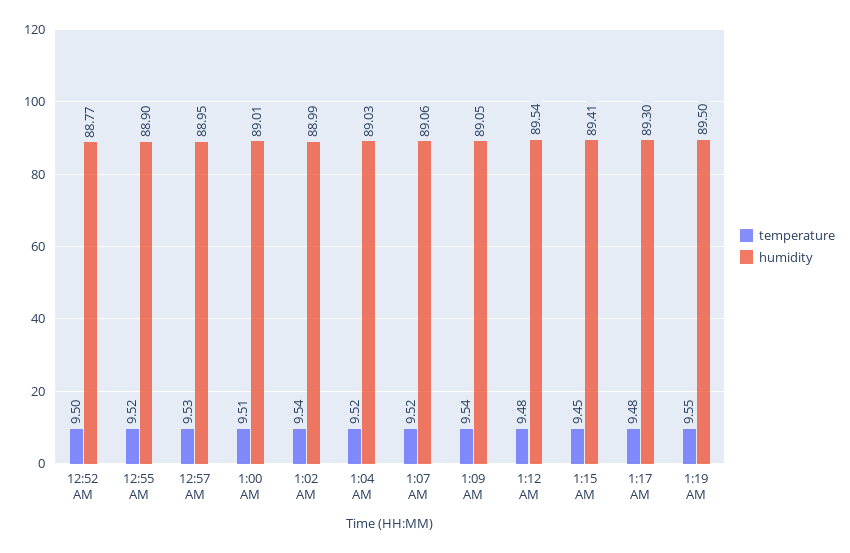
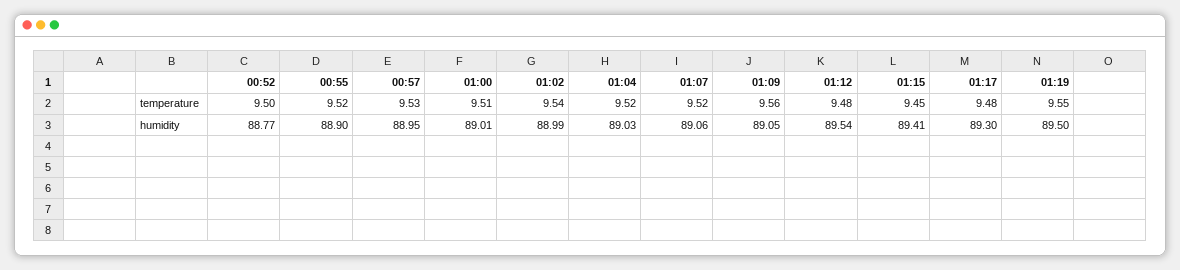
  {
    "temperature": {
      "12:52 AM": 9.5,
      "12:55 AM": 9.52,
      "12:57 AM": 9.53,
      "1:00 AM": 9.51,
      "1:02 AM": 9.54,
      "1:04 AM": 9.52,
      "1:07 AM": 9.52,
-     "1:09 AM": 9.54,
+     "1:09 AM": 9.56,
      "1:12 AM": 9.48,
      "1:15 AM": 9.45,
      "1:17 AM": 9.48,
      "1:19 AM": 9.55
    },
    "humidity": {
      "12:52 AM": 88.77,
      "12:55 AM": 88.9,
      "12:57 AM": 88.95,
      "1:00 AM": 89.01,
      "1:02 AM": 88.99,
      "1:04 AM": 89.03,
      "1:07 AM": 89.06,
      "1:09 AM": 89.05,
      "1:12 AM": 89.54,
      "1:15 AM": 89.41,
      "1:17 AM": 89.3,
      "1:19 AM": 89.5
    }
  }

